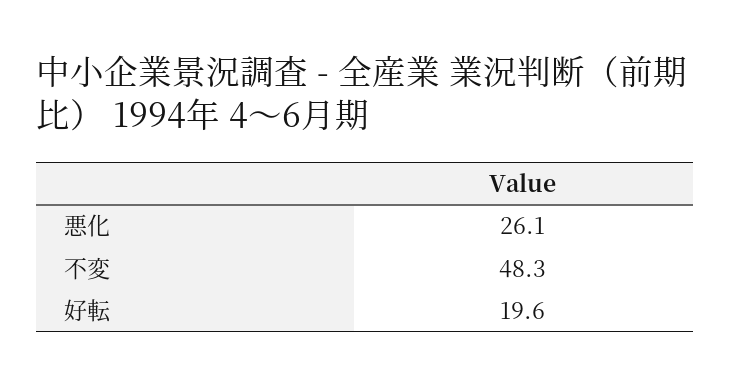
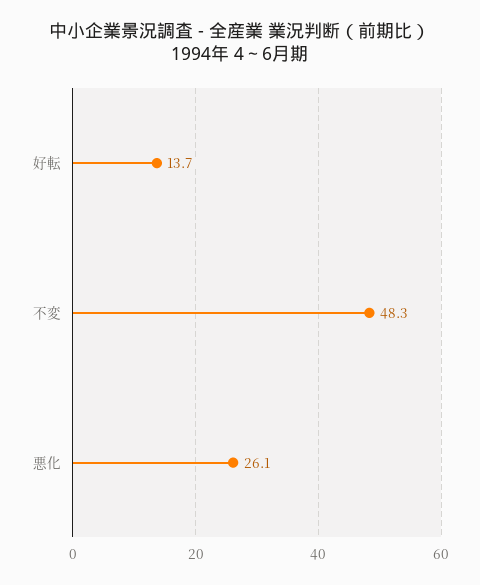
  {
    "悪化": 26.1,
    "不変": 48.3,
-   "好転": 19.6
+   "好転": 13.7
  }

